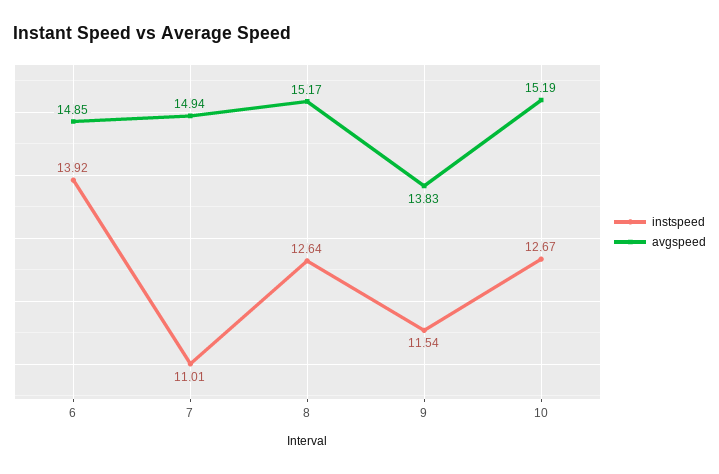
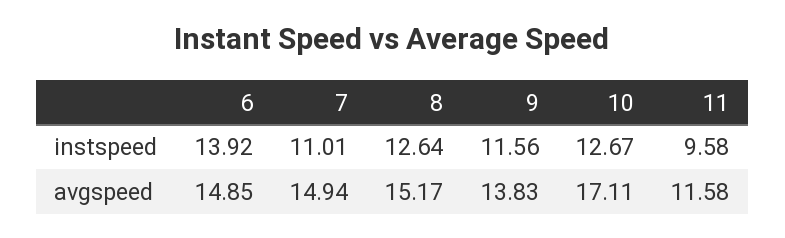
  {
    "instspeed": {
      "6": 13.92,
      "7": 11.01,
      "8": 12.64,
-     "9": 11.54,
+     "9": 11.56,
-     "10": 12.67
+     "10": 12.67,
+     "11": 9.58
    },
    "avgspeed": {
      "6": 14.85,
      "7": 14.94,
      "8": 15.17,
      "9": 13.83,
-     "10": 15.19
+     "10": 17.11,
+     "11": 11.58
    }
  }

